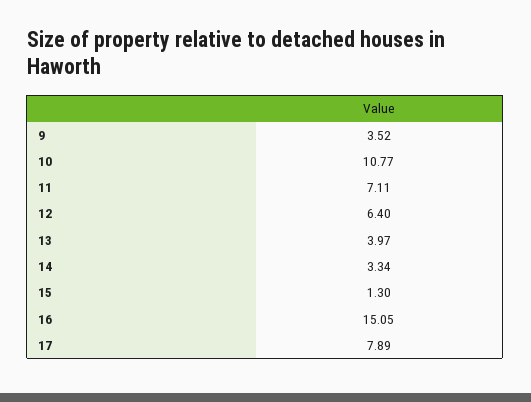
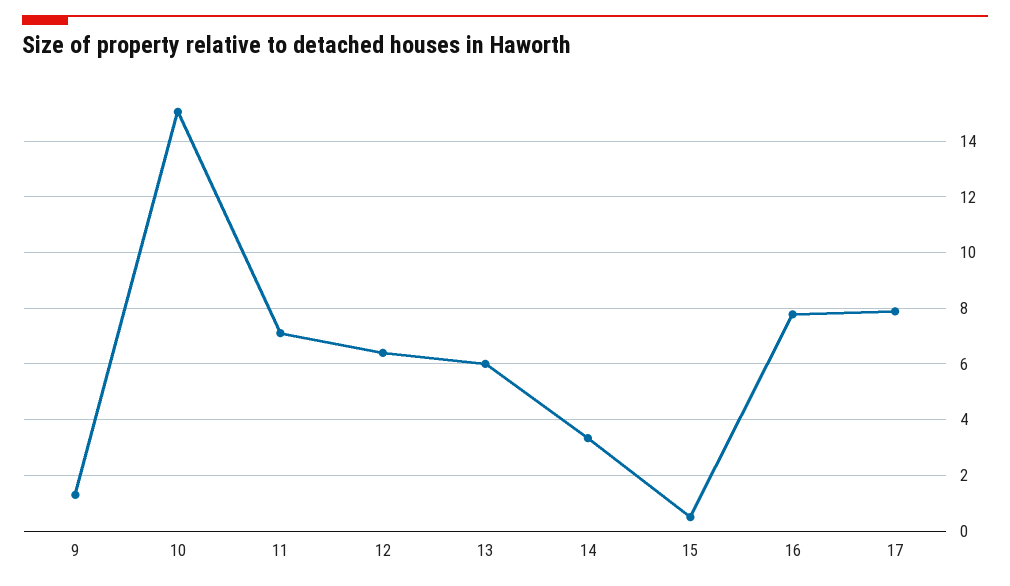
  {
-   "9": 3.52,
+   "9": 1.25,
-   "10": 10.77,
+   "10": 15,
    "11": 7.11,
    "12": 6.4,
-   "13": 3.97,
+   "13": 6,
    "14": 3.34,
-   "15": 1.3,
+   "15": 0.5,
-   "16": 15.05,
+   "16": 7.75,
    "17": 7.89
  }

